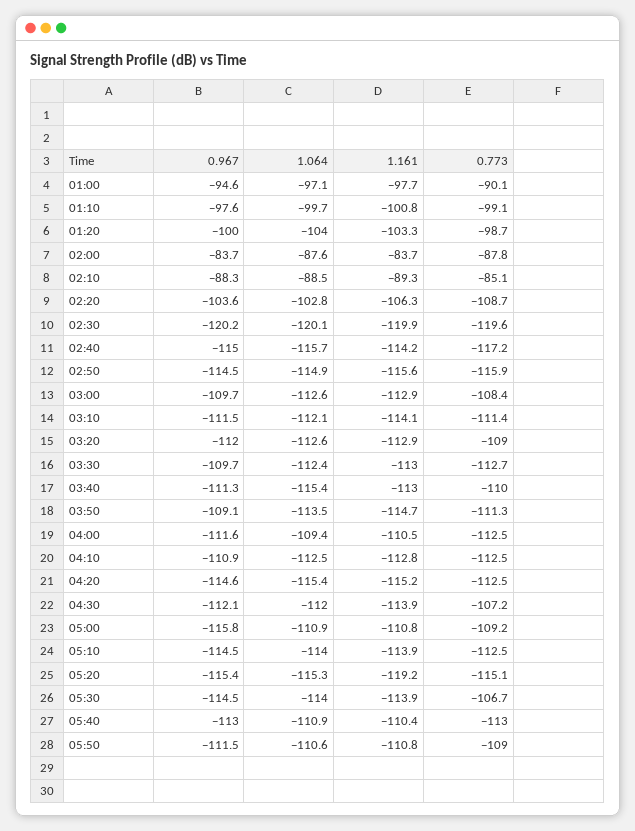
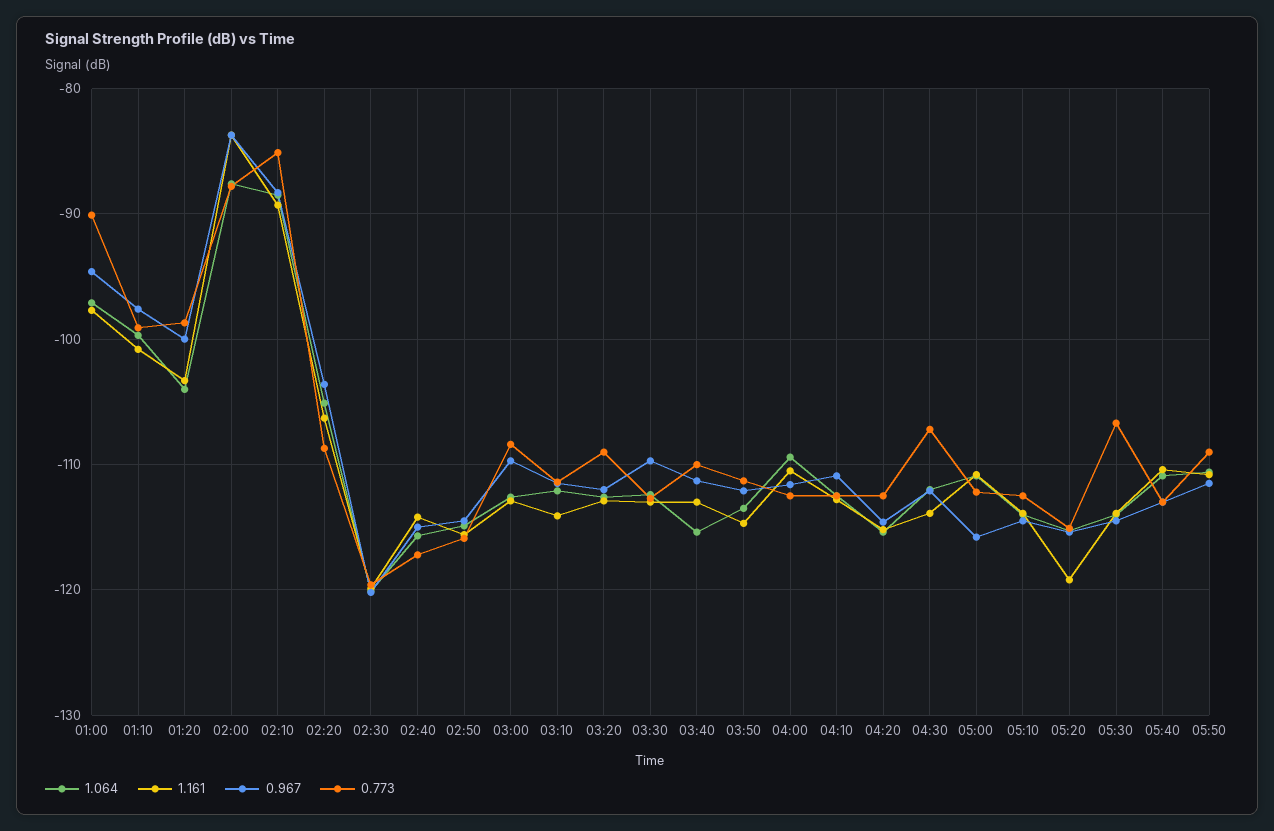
  {
    "0.967": {
      "01:00": -94.6,
      "01:10": -97.6,
      "01:20": -100,
      "02:00": -83.7,
      "02:10": -88.3,
      "02:20": -103.6,
      "02:30": -120.2,
      "02:40": -115,
      "02:50": -114.5,
      "03:00": -109.7,
      "03:10": -111.5,
      "03:20": -112,
      "03:30": -109.7,
      "03:40": -111.3,
-     "03:50": -109.1,
+     "03:50": -112,
      "04:00": -111.6,
      "04:10": -110.9,
      "04:20": -114.6,
      "04:30": -112.1,
      "05:00": -115.8,
      "05:10": -114.5,
      "05:20": -115.4,
      "05:30": -114.5,
      "05:40": -113,
      "05:50": -111.5
    },
    "1.064": {
      "01:00": -97.1,
      "01:10": -99.7,
      "01:20": -104,
      "02:00": -87.6,
      "02:10": -88.5,
-     "02:20": -102.8,
+     "02:20": -105,
      "02:30": -120.1,
      "02:40": -115.7,
      "02:50": -114.9,
      "03:00": -112.6,
      "03:10": -112.1,
      "03:20": -112.6,
      "03:30": -112.4,
      "03:40": -115.4,
      "03:50": -113.5,
      "04:00": -109.4,
      "04:10": -112.5,
      "04:20": -115.4,
      "04:30": -112,
      "05:00": -110.9,
      "05:10": -114,
      "05:20": -115.3,
      "05:30": -114,
      "05:40": -110.9,
      "05:50": -110.6
    },
    "1.161": {
      "01:00": -97.7,
      "01:10": -100.8,
      "01:20": -103.3,
      "02:00": -83.7,
      "02:10": -89.3,
      "02:20": -106.3,
      "02:30": -119.9,
      "02:40": -114.2,
      "02:50": -115.6,
      "03:00": -112.9,
      "03:10": -114.1,
      "03:20": -112.9,
      "03:30": -113,
      "03:40": -113,
      "03:50": -114.7,
      "04:00": -110.5,
      "04:10": -112.8,
      "04:20": -115.2,
      "04:30": -113.9,
      "05:00": -110.8,
      "05:10": -113.9,
      "05:20": -119.2,
      "05:30": -113.9,
      "05:40": -110.4,
      "05:50": -110.8
    },
    "0.773": {
      "01:00": -90.1,
      "01:10": -99.1,
      "01:20": -98.7,
      "02:00": -87.8,
      "02:10": -85.1,
      "02:20": -108.7,
      "02:30": -119.6,
      "02:40": -117.2,
      "02:50": -115.9,
      "03:00": -108.4,
      "03:10": -111.4,
      "03:20": -109,
      "03:30": -112.7,
      "03:40": -110,
      "03:50": -111.3,
      "04:00": -112.5,
      "04:10": -112.5,
      "04:20": -112.5,
      "04:30": -107.2,
-     "05:00": -109.2,
+     "05:00": -112,
      "05:10": -112.5,
      "05:20": -115.1,
      "05:30": -106.7,
      "05:40": -113,
      "05:50": -109
    }
  }

